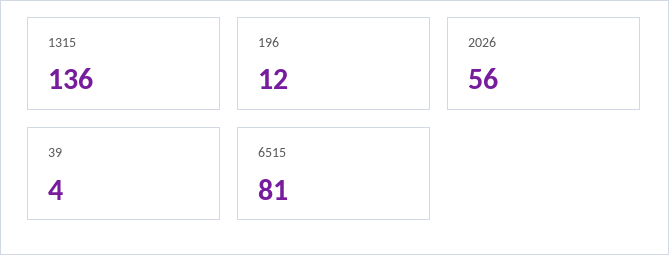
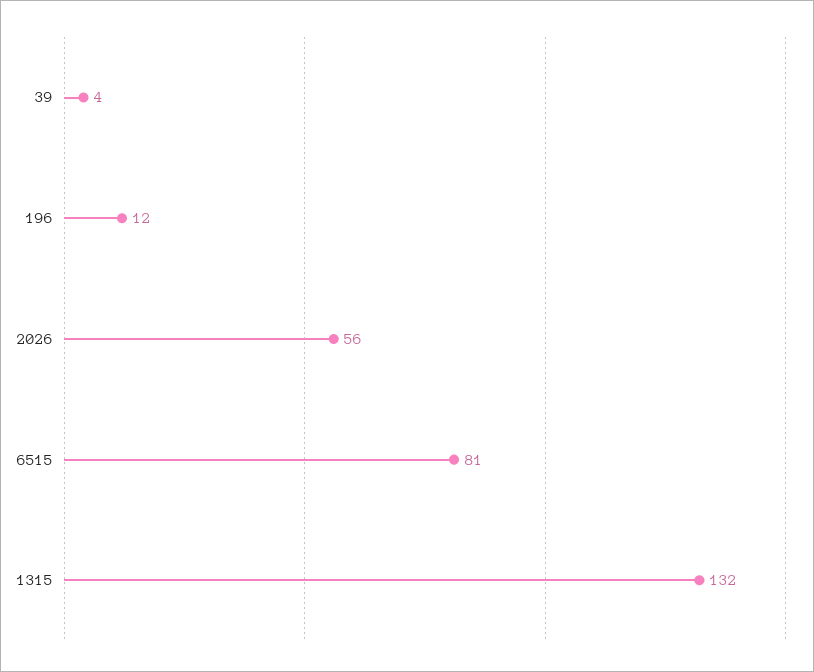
  {
-   "1315": 136,
+   "1315": 132,
    "196": 12,
    "2026": 56,
    "39": 4,
    "6515": 81
  }

